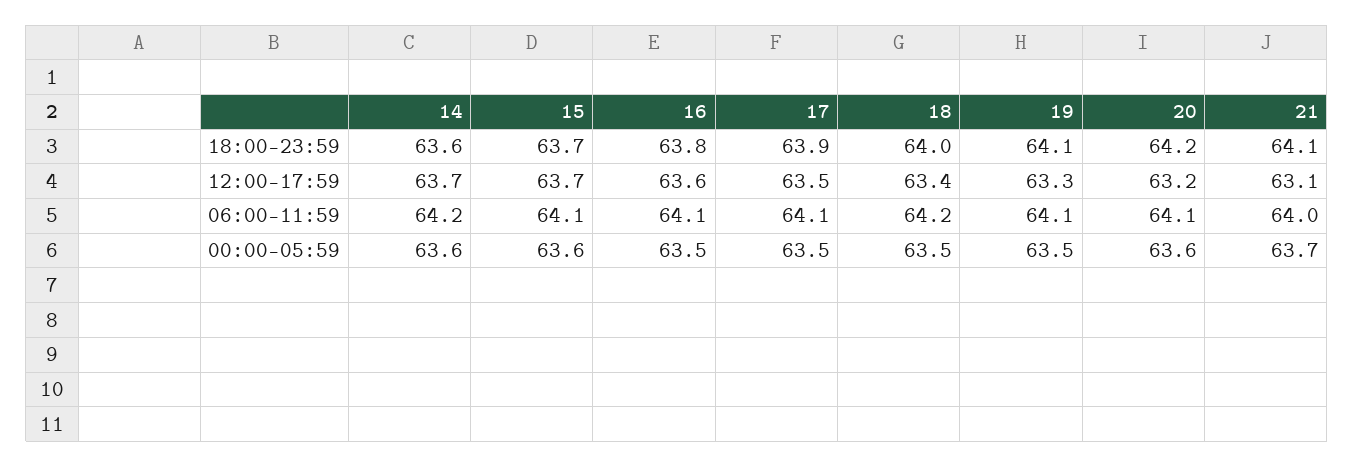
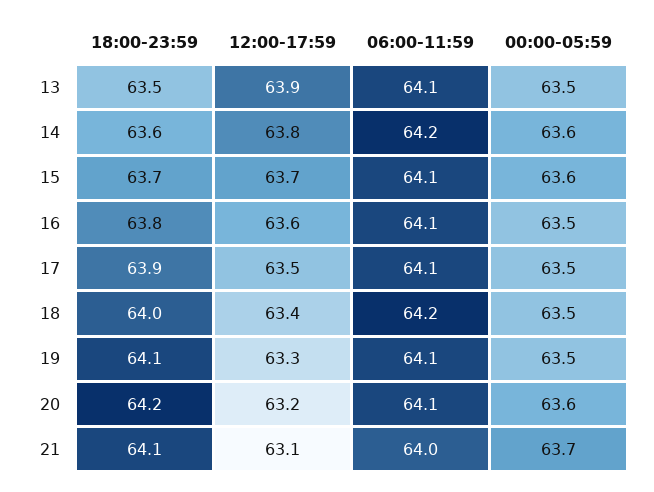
  {
    "14": {
      "18:00-23:59": 63.6,
-     "12:00-17:59": 63.7,
+     "12:00-17:59": 63.8,
      "06:00-11:59": 64.2,
      "00:00-05:59": 63.6
    },
    "15": {
      "18:00-23:59": 63.7,
      "12:00-17:59": 63.7,
      "06:00-11:59": 64.1,
      "00:00-05:59": 63.6
    },
    "16": {
      "18:00-23:59": 63.8,
      "12:00-17:59": 63.6,
      "06:00-11:59": 64.1,
      "00:00-05:59": 63.5
    },
    "17": {
      "18:00-23:59": 63.9,
      "12:00-17:59": 63.5,
      "06:00-11:59": 64.1,
      "00:00-05:59": 63.5
    },
    "18": {
      "18:00-23:59": 64,
      "12:00-17:59": 63.4,
      "06:00-11:59": 64.2,
      "00:00-05:59": 63.5
    },
    "19": {
      "18:00-23:59": 64.1,
      "12:00-17:59": 63.3,
      "06:00-11:59": 64.1,
      "00:00-05:59": 63.5
    },
    "20": {
      "18:00-23:59": 64.2,
      "12:00-17:59": 63.2,
      "06:00-11:59": 64.1,
      "00:00-05:59": 63.6
    },
    "21": {
      "18:00-23:59": 64.1,
      "12:00-17:59": 63.1,
      "06:00-11:59": 64,
      "00:00-05:59": 63.7
-   }
+   },
+   "13": {
+     "18:00-23:59": 63.5,
+     "12:00-17:59": 63.9,
+     "06:00-11:59": 64.1,
+     "00:00-05:59": 63.5
+   }
  }

